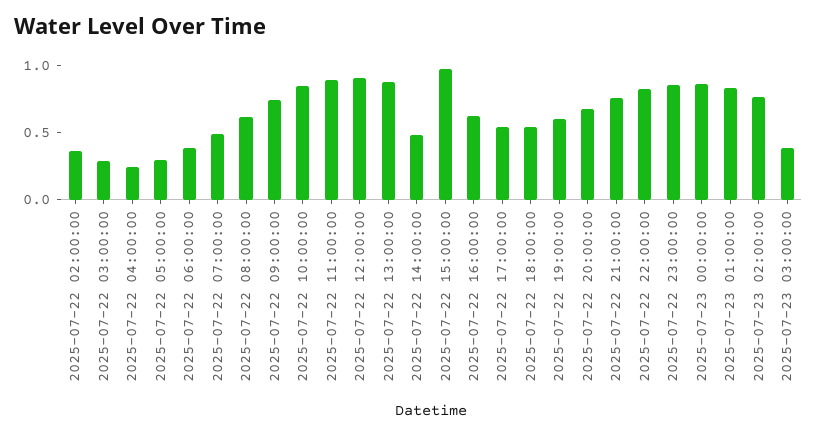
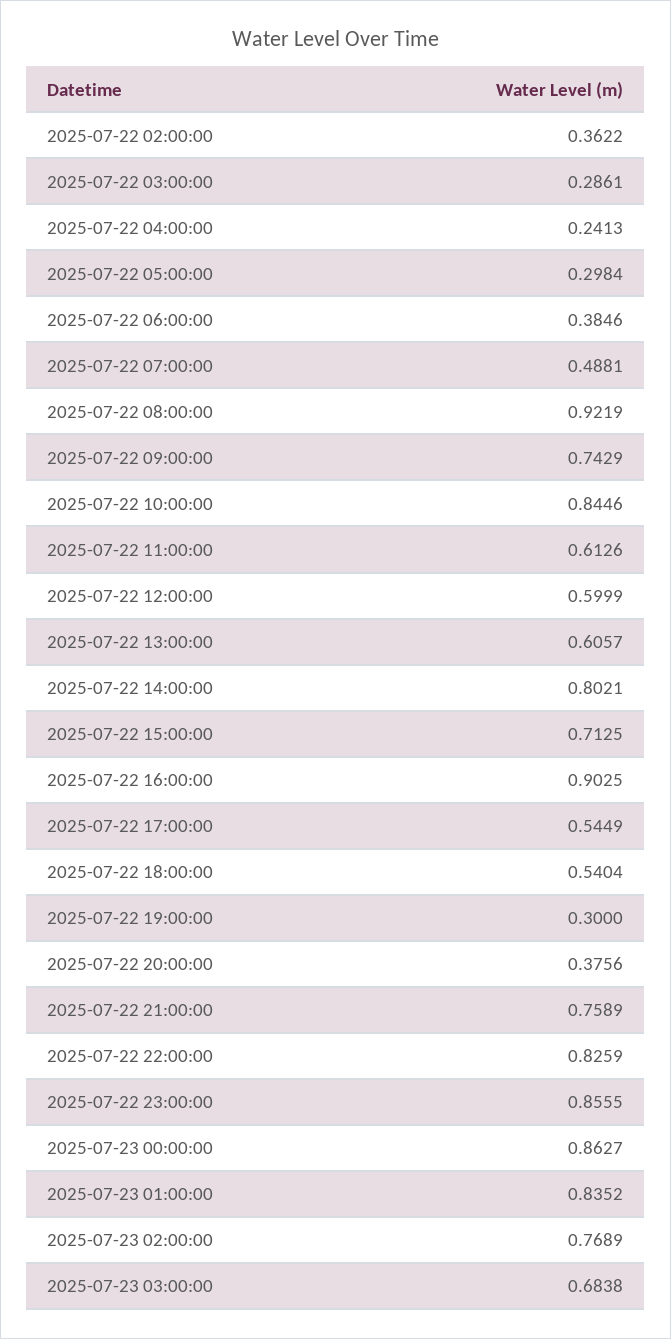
  {
    "2025-07-22 02:00:00": 0.3622,
    "2025-07-22 03:00:00": 0.2861,
    "2025-07-22 04:00:00": 0.2413,
    "2025-07-22 05:00:00": 0.2984,
    "2025-07-22 06:00:00": 0.3846,
    "2025-07-22 07:00:00": 0.4881,
-   "2025-07-22 08:00:00": 0.6,
+   "2025-07-22 08:00:00": 0.9219,
    "2025-07-22 09:00:00": 0.7429,
    "2025-07-22 10:00:00": 0.8446,
-   "2025-07-22 11:00:00": 0.9,
+   "2025-07-22 11:00:00": 0.6126,
-   "2025-07-22 12:00:00": 0.9,
+   "2025-07-22 12:00:00": 0.5999,
-   "2025-07-22 13:00:00": 0.9,
+   "2025-07-22 13:00:00": 0.6057,
-   "2025-07-22 14:00:00": 0.5,
+   "2025-07-22 14:00:00": 0.8021,
-   "2025-07-22 15:00:00": 1,
+   "2025-07-22 15:00:00": 0.7125,
-   "2025-07-22 16:00:00": 0.6,
+   "2025-07-22 16:00:00": 0.9025,
    "2025-07-22 17:00:00": 0.5449,
    "2025-07-22 18:00:00": 0.5404,
-   "2025-07-22 19:00:00": 0.6,
+   "2025-07-22 19:00:00": 0.3,
-   "2025-07-22 20:00:00": 0.7,
+   "2025-07-22 20:00:00": 0.3756,
    "2025-07-22 21:00:00": 0.7589,
    "2025-07-22 22:00:00": 0.8259,
    "2025-07-22 23:00:00": 0.8555,
    "2025-07-23 00:00:00": 0.8627,
    "2025-07-23 01:00:00": 0.8352,
    "2025-07-23 02:00:00": 0.7689,
-   "2025-07-23 03:00:00": 0.4
+   "2025-07-23 03:00:00": 0.6838
  }

